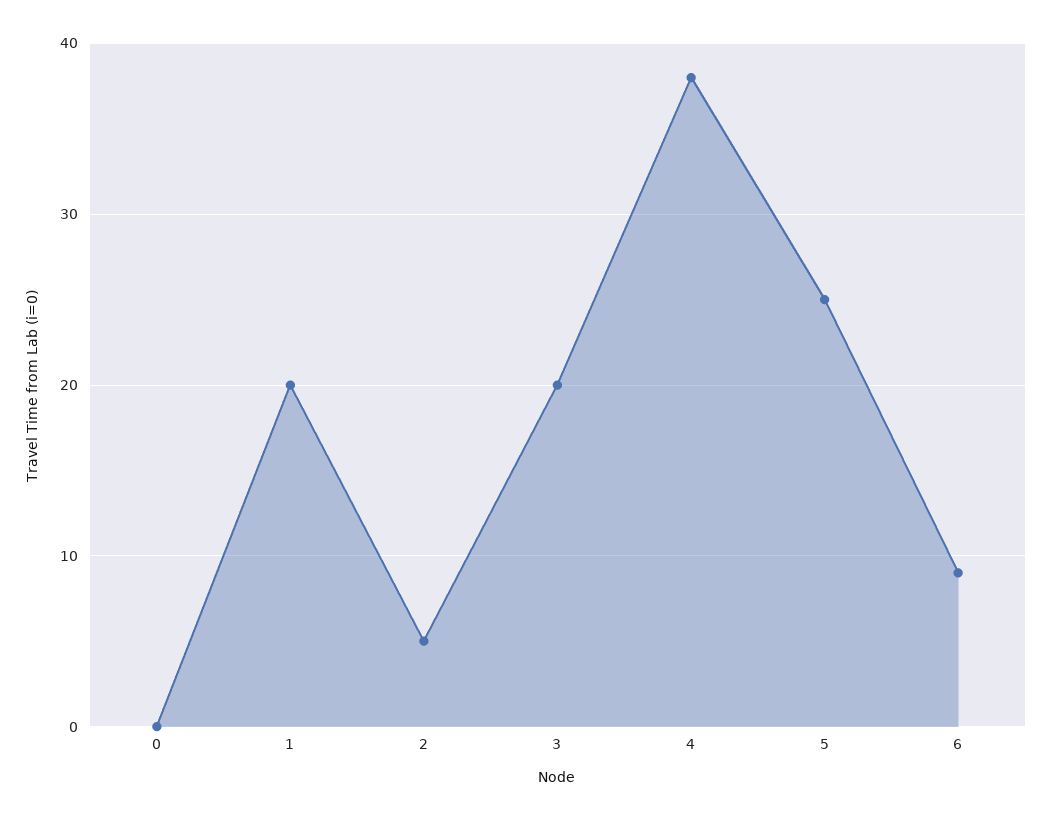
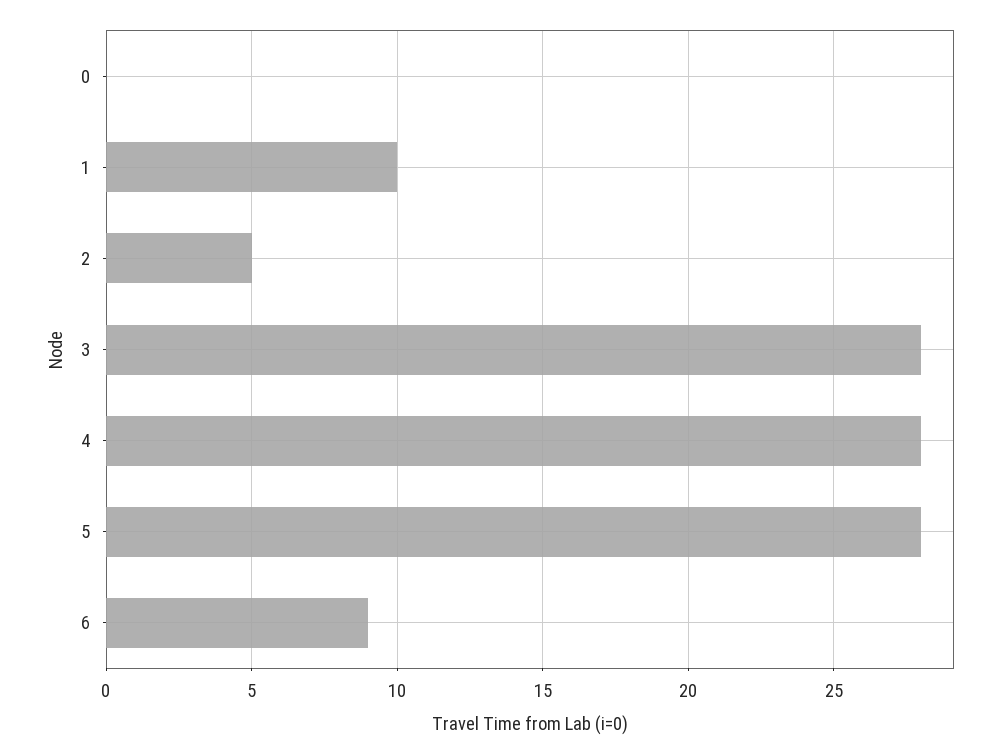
  {
    "0": 0,
-   "1": 20,
+   "1": 10,
    "2": 5,
-   "3": 20,
+   "3": 28,
-   "4": 38,
+   "4": 28,
-   "5": 25,
+   "5": 28,
    "6": 9
  }

